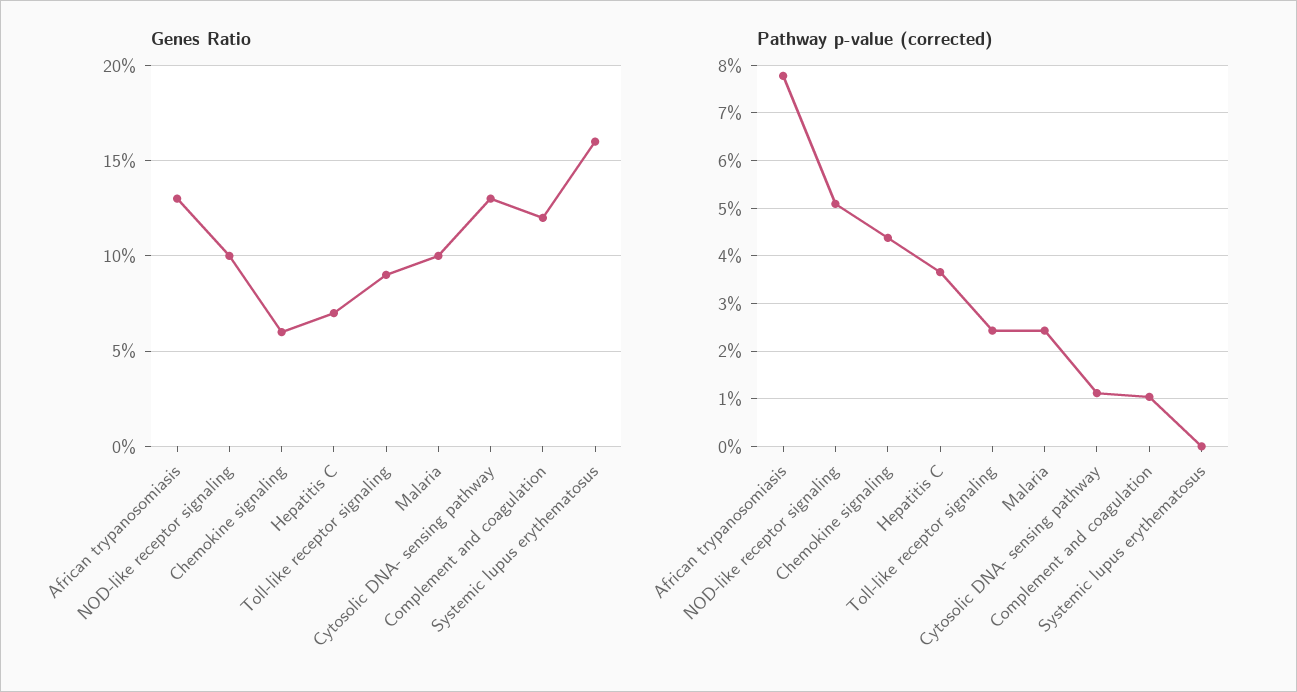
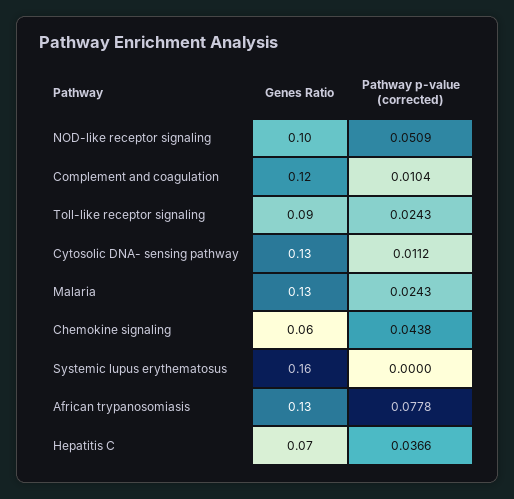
  {
    "Genes Ratio": {
      "African trypanosomiasis": 0.13,
      "NOD-like receptor signaling": 0.1,
      "Chemokine signaling": 0.06,
      "Hepatitis C": 0.07,
      "Toll-like receptor signaling": 0.09,
-     "Malaria": 0.1,
+     "Malaria": 0.13,
      "Cytosolic DNA- sensing pathway": 0.13,
      "Complement and coagulation": 0.12,
      "Systemic lupus erythematosus": 0.16
    },
    "Pathway p-value (corrected)": {
      "African trypanosomiasis": 0.0778,
      "NOD-like receptor signaling": 0.0509,
      "Chemokine signaling": 0.0438,
      "Hepatitis C": 0.0366,
      "Toll-like receptor signaling": 0.0243,
      "Malaria": 0.0243,
      "Cytosolic DNA- sensing pathway": 0.0112,
      "Complement and coagulation": 0.0104,
      "Systemic lupus erythematosus": 0
    }
  }

